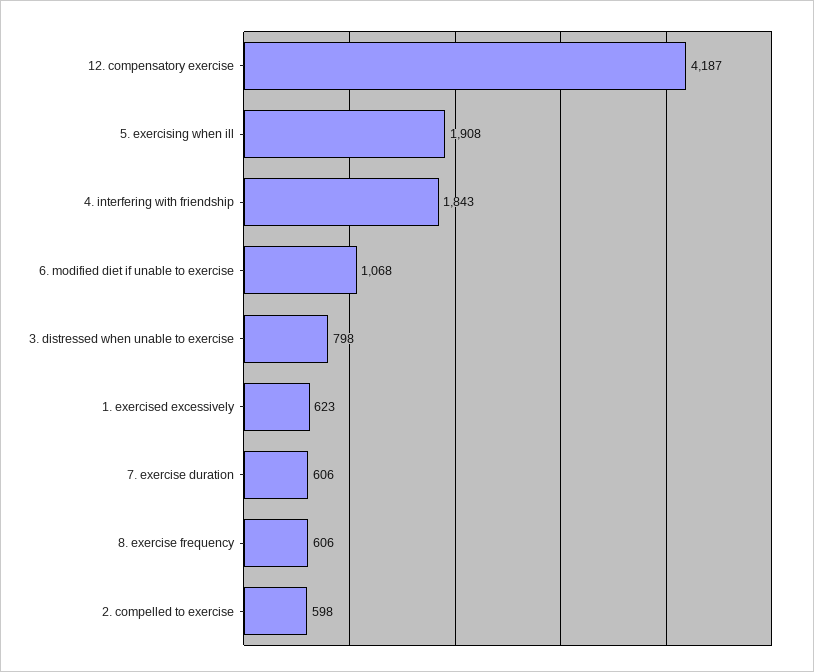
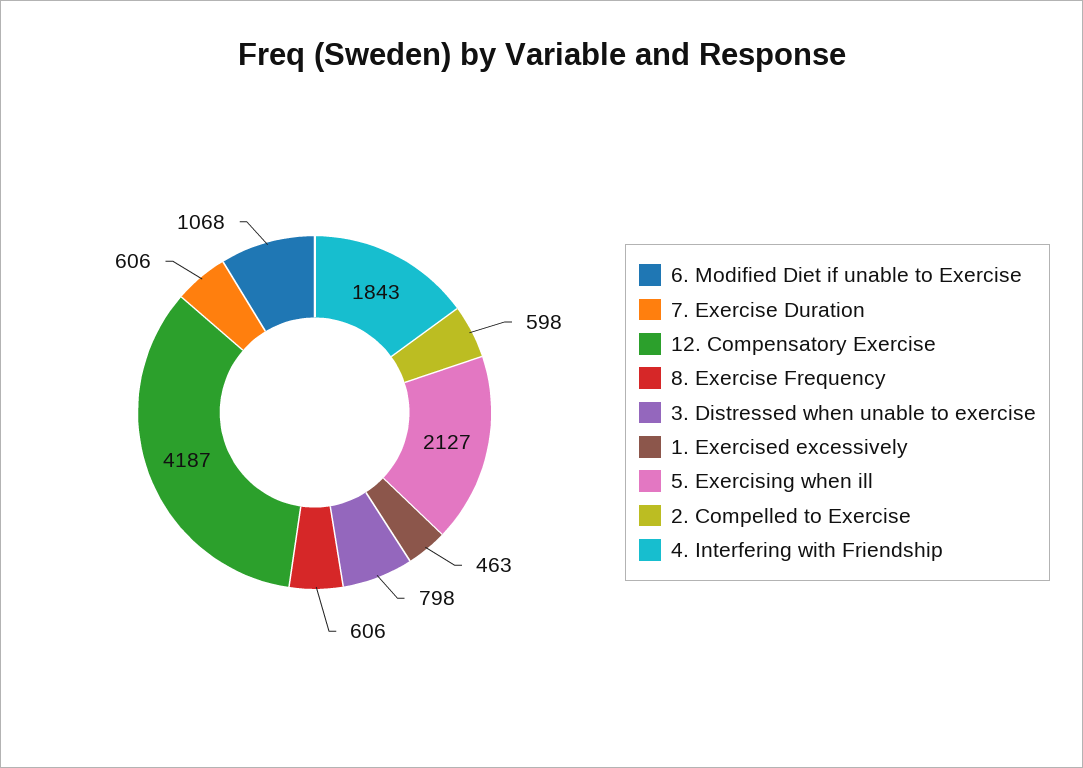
  {
    "12. compensatory exercise": 4187,
-   "5. exercising when ill": 1908,
+   "5. exercising when ill": 2127,
    "4. interfering with friendship": 1843,
    "6. modified diet if unable to exercise": 1068,
    "3. distressed when unable to exercise": 798,
-   "1. exercised excessively": 623,
+   "1. exercised excessively": 463,
    "7. exercise duration": 606,
    "8. exercise frequency": 606,
    "2. compelled to exercise": 598
  }

